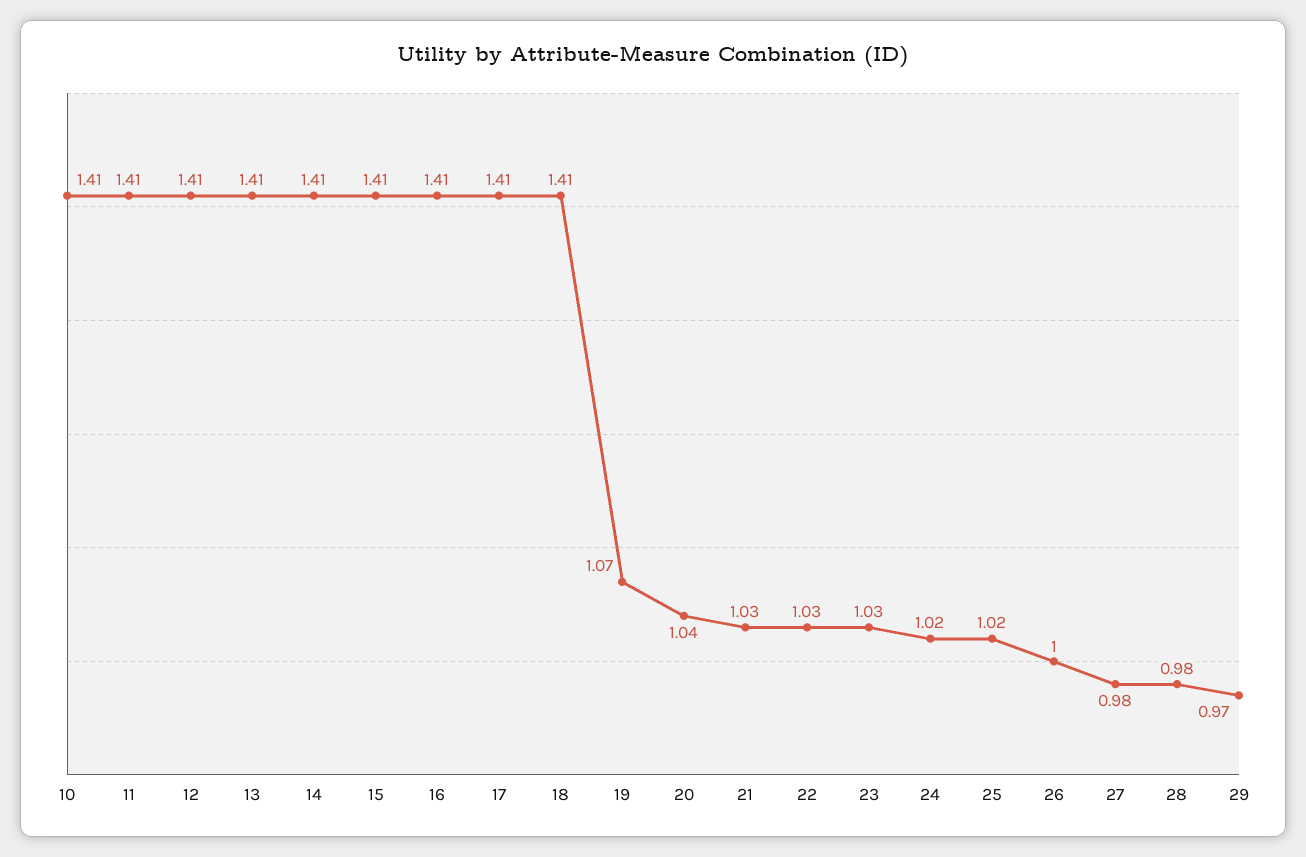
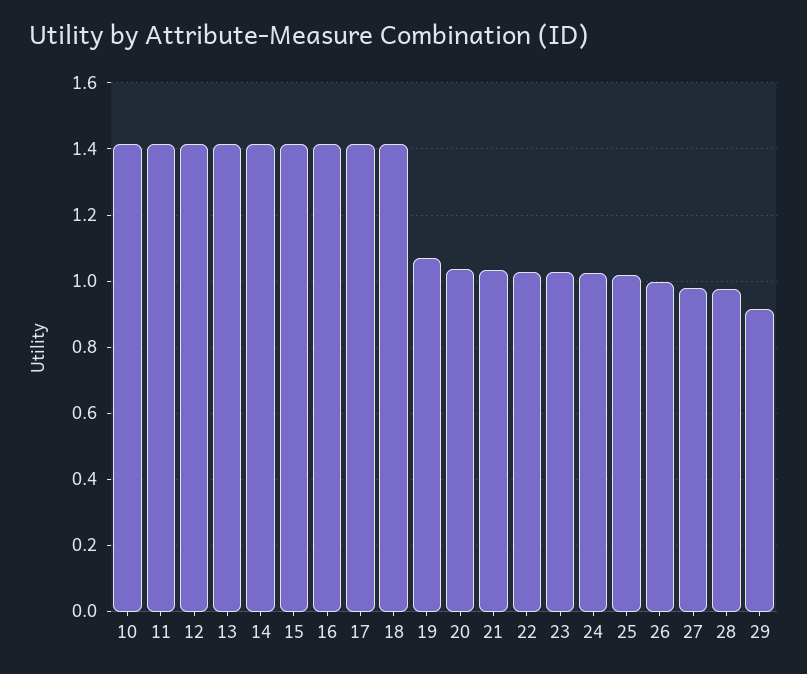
  {
    "10": 1.41,
    "11": 1.41,
    "12": 1.41,
    "13": 1.41,
    "14": 1.41,
    "15": 1.41,
    "16": 1.41,
    "17": 1.41,
    "18": 1.41,
    "19": 1.07,
    "20": 1.04,
    "21": 1.03,
    "22": 1.03,
    "23": 1.03,
    "24": 1.02,
    "25": 1.02,
    "26": 1,
    "27": 0.98,
    "28": 0.98,
-   "29": 0.97
+   "29": 0.92
  }

